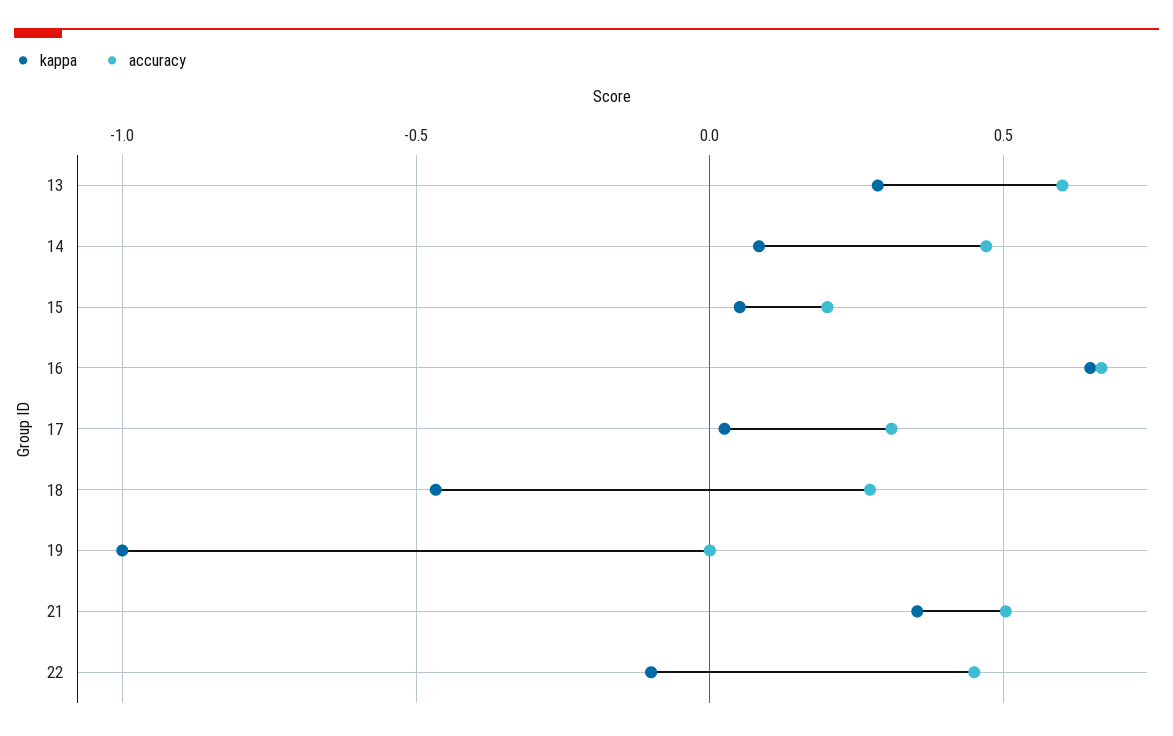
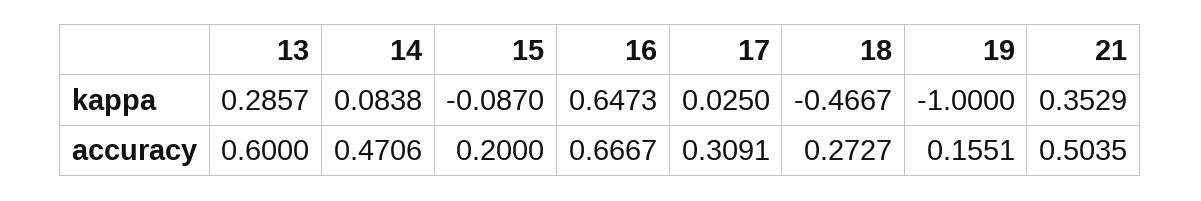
  {
    "kappa": {
      "13": 0.2857,
      "14": 0.0838,
-     "15": 0.05,
+     "15": -0.087,
      "16": 0.6473,
      "17": 0.025,
      "18": -0.4667,
      "19": -1,
-     "21": 0.3529,
+     "21": 0.3529
-     "22": -0.1
    },
    "accuracy": {
      "13": 0.6,
      "14": 0.4706,
      "15": 0.2,
      "16": 0.6667,
      "17": 0.3091,
      "18": 0.2727,
-     "19": 0,
+     "19": 0.1551,
-     "21": 0.5035,
+     "21": 0.5035
-     "22": 0.45
    }
  }

